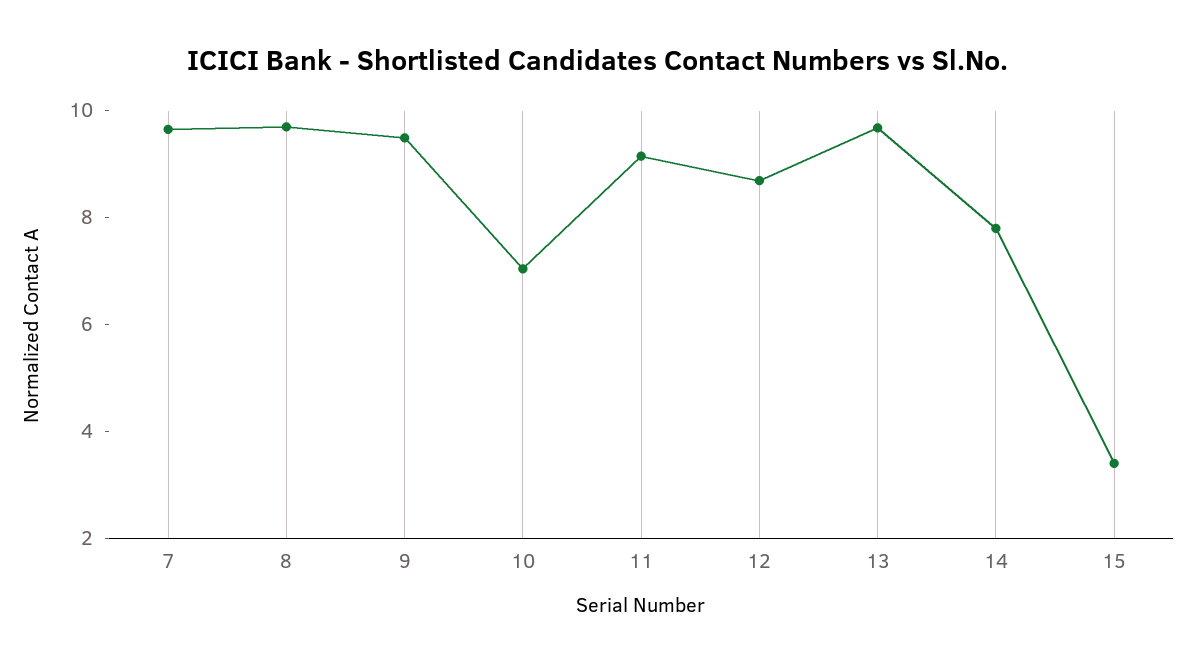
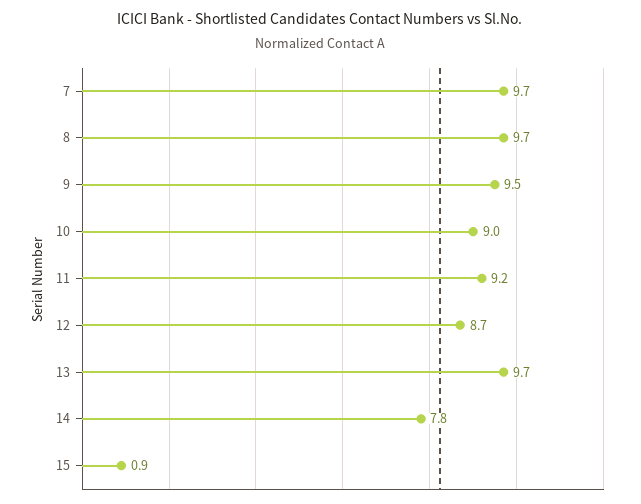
  {
    "7": 9.7,
    "8": 9.7,
    "9": 9.5,
-   "10": 7,
+   "10": 9,
    "11": 9.2,
    "12": 8.7,
    "13": 9.7,
    "14": 7.8,
-   "15": 3.5
+   "15": 0.9
  }

